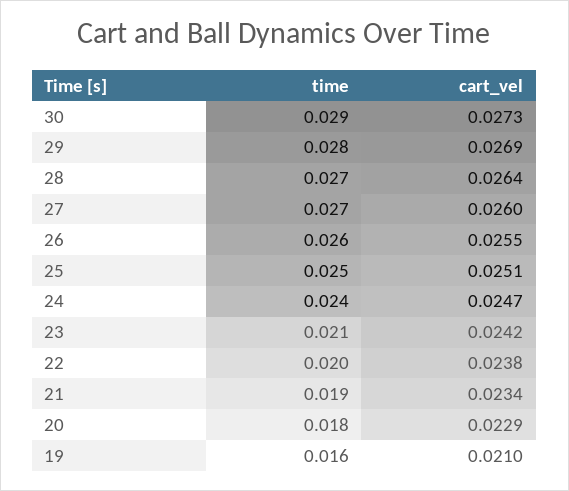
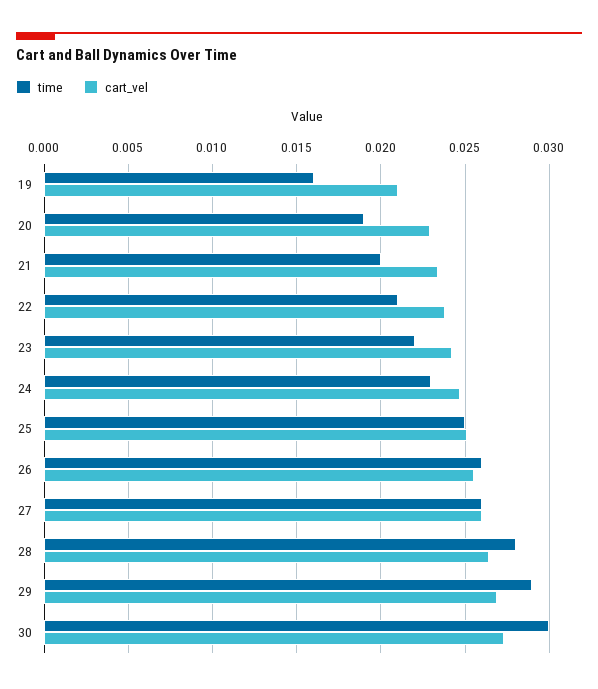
  {
    "time": {
-     "30": 0.029,
+     "30": 0.03,
-     "29": 0.028,
+     "29": 0.029,
-     "28": 0.027,
+     "28": 0.028,
-     "27": 0.027,
+     "27": 0.026,
      "26": 0.026,
      "25": 0.025,
-     "24": 0.024,
+     "24": 0.023,
-     "23": 0.021,
+     "23": 0.022,
-     "22": 0.02,
+     "22": 0.021,
-     "21": 0.019,
+     "21": 0.02,
-     "20": 0.018,
+     "20": 0.019,
      "19": 0.016
    },
    "cart_vel": {
      "30": 0.0273,
      "29": 0.0269,
      "28": 0.0264,
      "27": 0.026,
      "26": 0.0255,
      "25": 0.0251,
      "24": 0.0247,
      "23": 0.0242,
      "22": 0.0238,
      "21": 0.0234,
      "20": 0.0229,
      "19": 0.021
    }
  }

